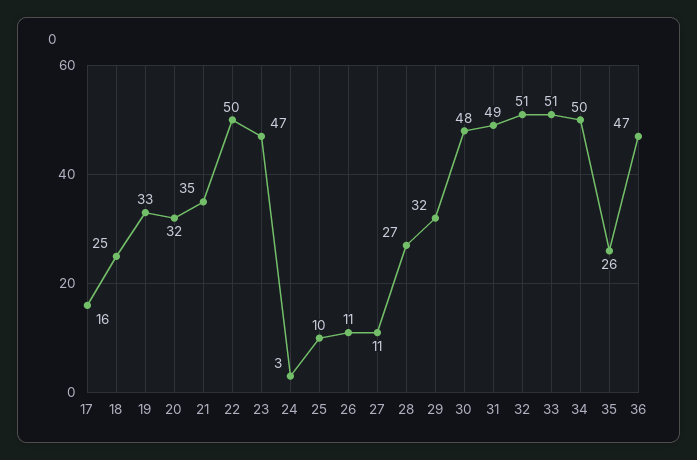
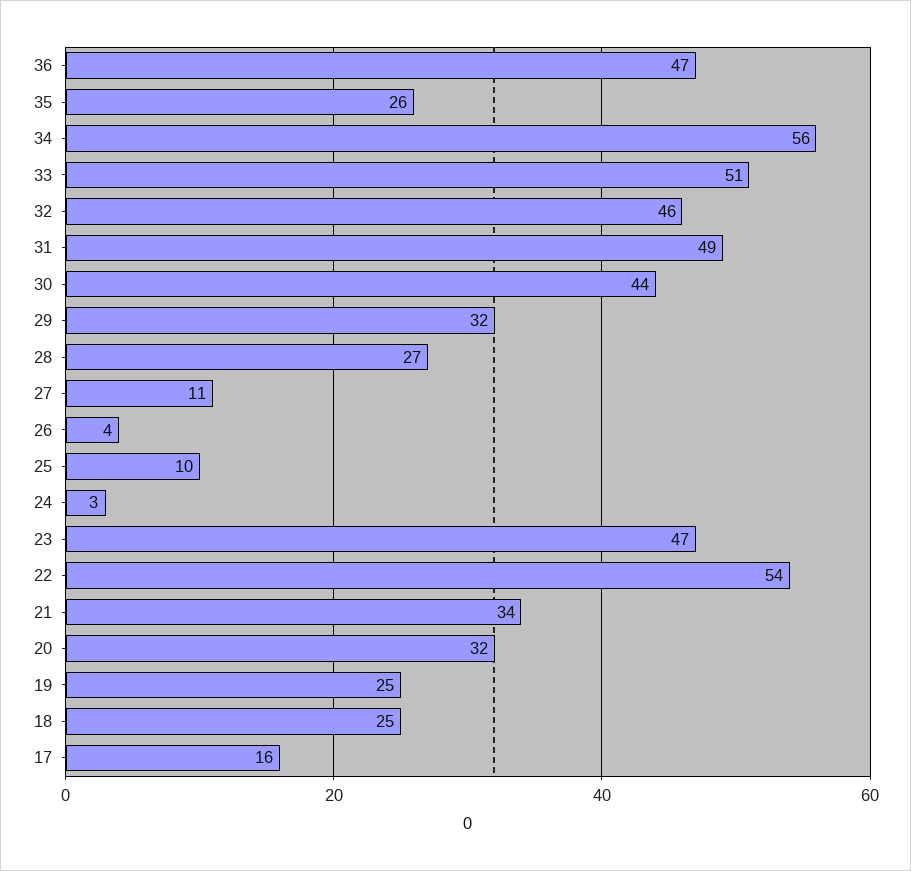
  {
    "17": 16,
    "18": 25,
-   "19": 33,
+   "19": 25,
    "20": 32,
-   "21": 35,
+   "21": 34,
-   "22": 50,
+   "22": 54,
    "23": 47,
    "24": 3,
    "25": 10,
-   "26": 11,
+   "26": 4,
    "27": 11,
    "28": 27,
    "29": 32,
-   "30": 48,
+   "30": 44,
    "31": 49,
-   "32": 51,
+   "32": 46,
    "33": 51,
-   "34": 50,
+   "34": 56,
    "35": 26,
    "36": 47
  }

